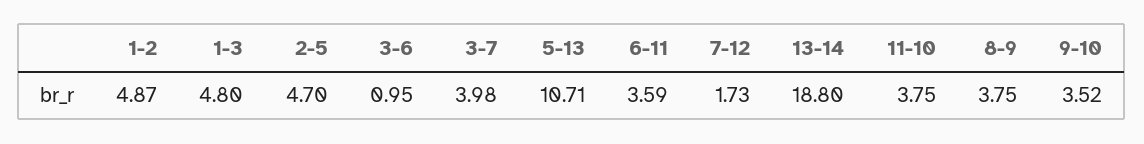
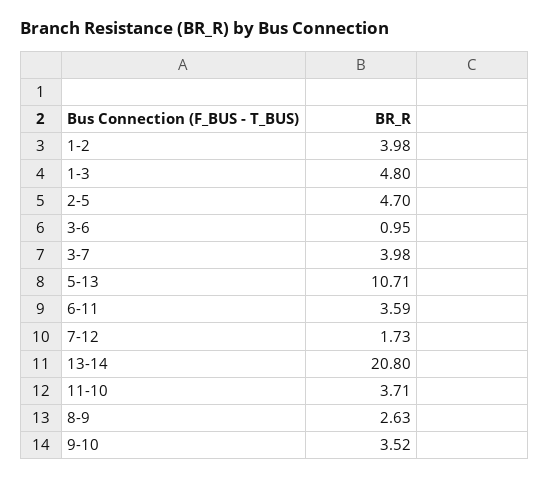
  {
-   "1-2": 4.87,
+   "1-2": 3.98,
    "1-3": 4.8,
    "2-5": 4.7,
    "3-6": 0.95,
    "3-7": 3.98,
    "5-13": 10.71,
    "6-11": 3.59,
    "7-12": 1.73,
-   "13-14": 18.8,
+   "13-14": 20.8,
-   "11-10": 3.75,
+   "11-10": 3.71,
-   "8-9": 3.75,
+   "8-9": 2.63,
    "9-10": 3.52
  }

